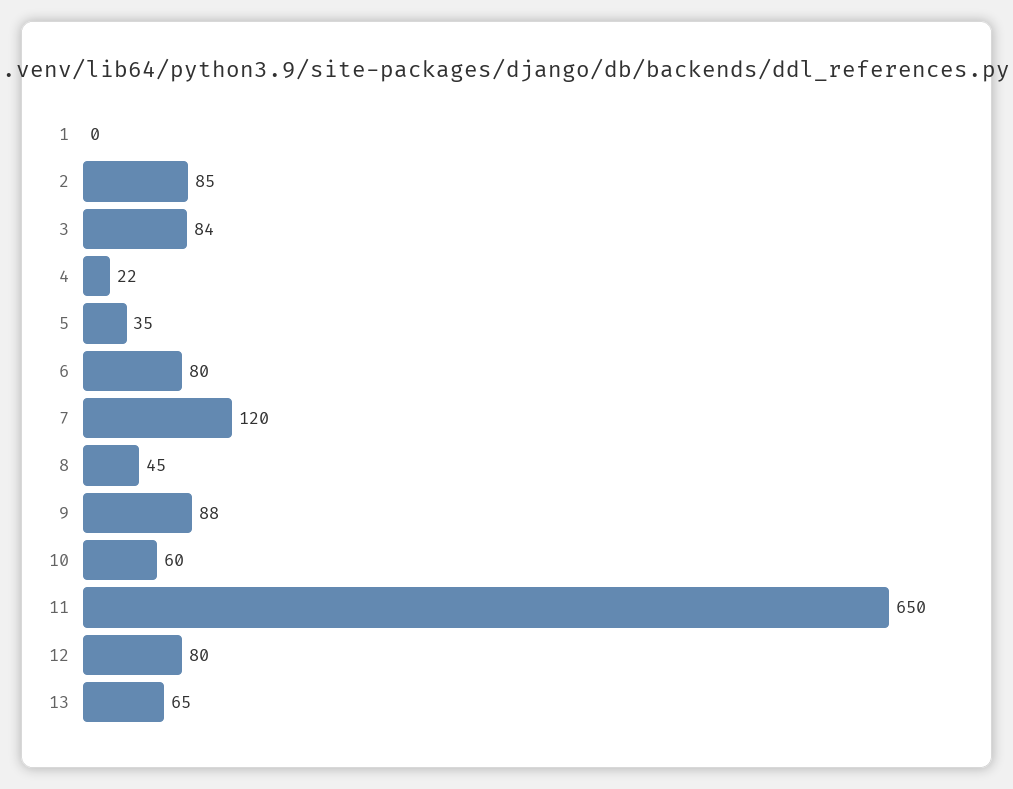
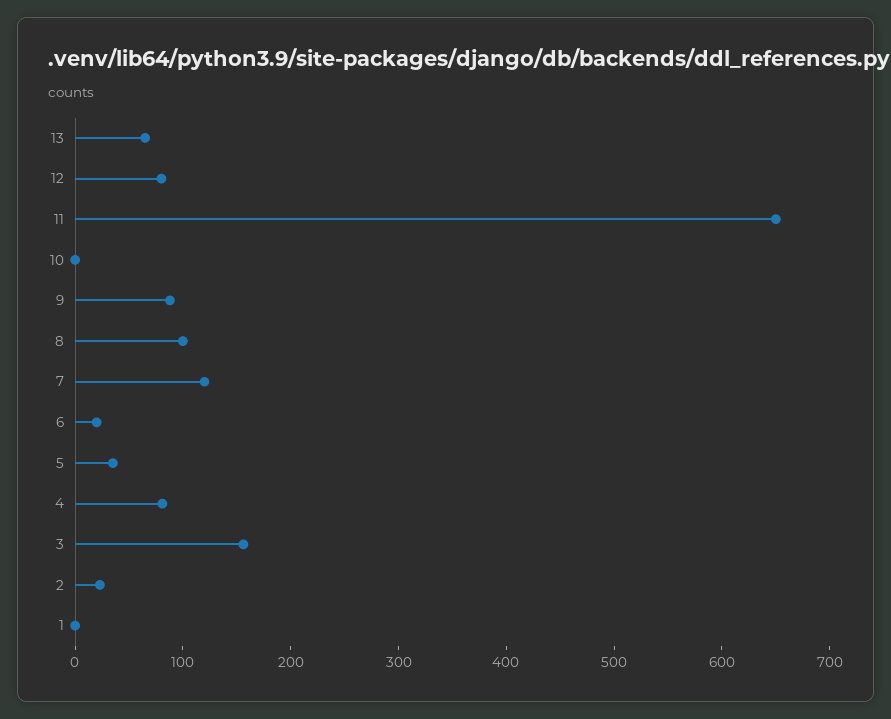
  {
    "1": 0,
-   "2": 85,
+   "2": 20,
-   "3": 84,
+   "3": 160,
-   "4": 22,
+   "4": 80,
    "5": 35,
-   "6": 80,
+   "6": 20,
    "7": 120,
-   "8": 45,
+   "8": 100,
    "9": 88,
-   "10": 60,
+   "10": 0,
    "11": 650,
    "12": 80,
    "13": 65
  }

